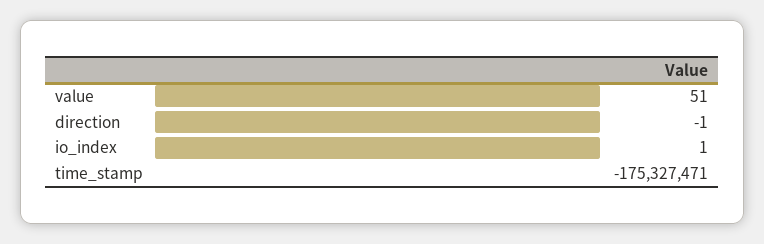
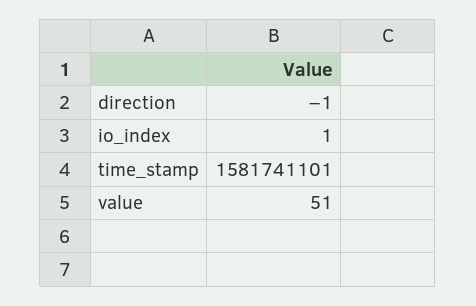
  {
    "value": 51,
    "direction": -1,
    "io_index": 1,
-   "time_stamp": -175327471
+   "time_stamp": 1581741101
  }

